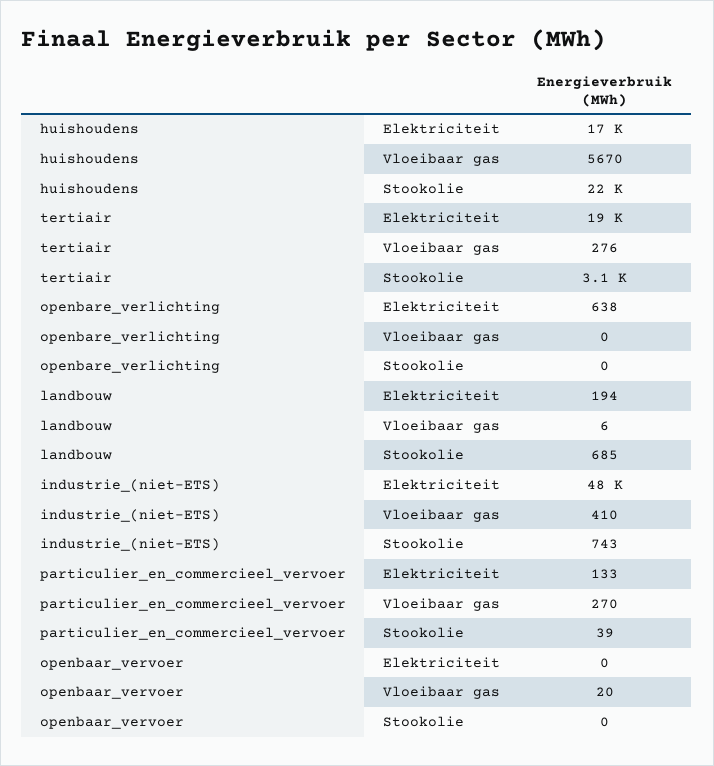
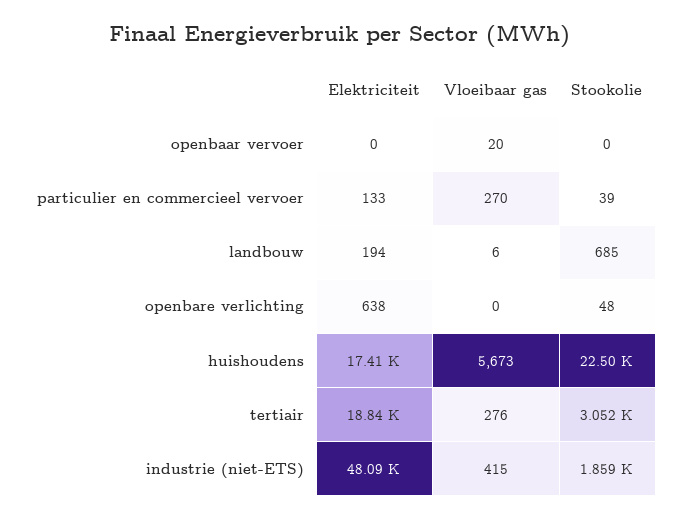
  {
    "huishoudens": {
      "Elektriciteit": 17410,
-     "Vloeibaar gas": 5670,
+     "Vloeibaar gas": 5673,
      "Stookolie": 22500
    },
    "tertiair": {
      "Elektriciteit": 18840,
      "Vloeibaar gas": 276,
      "Stookolie": 3052
    },
    "openbare_verlichting": {
      "Elektriciteit": 638,
      "Vloeibaar gas": 0,
-     "Stookolie": 0
+     "Stookolie": 48
    },
    "landbouw": {
      "Elektriciteit": 194,
      "Vloeibaar gas": 6,
      "Stookolie": 685
    },
    "industrie_(niet-ETS)": {
      "Elektriciteit": 48090,
-     "Vloeibaar gas": 410,
+     "Vloeibaar gas": 415,
-     "Stookolie": 743
+     "Stookolie": 1859
    },
    "particulier_en_commercieel_vervoer": {
      "Elektriciteit": 133,
      "Vloeibaar gas": 270,
      "Stookolie": 39
    },
    "openbaar_vervoer": {
      "Elektriciteit": 0,
      "Vloeibaar gas": 20,
      "Stookolie": 0
    }
  }

